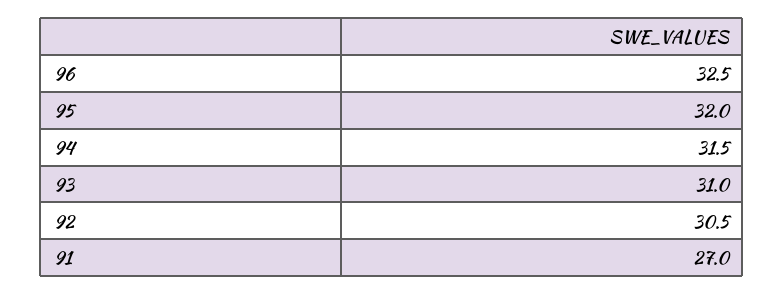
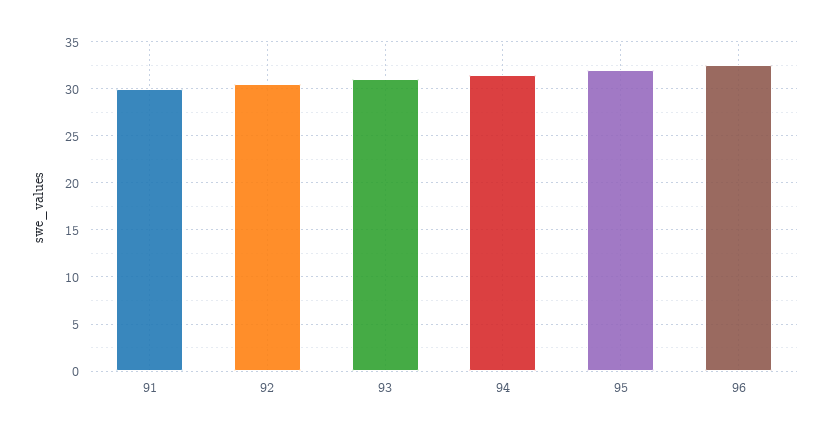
  {
    "96": 32.5,
    "95": 32,
    "94": 31.5,
    "93": 31,
    "92": 30.5,
-   "91": 27
+   "91": 30
  }

